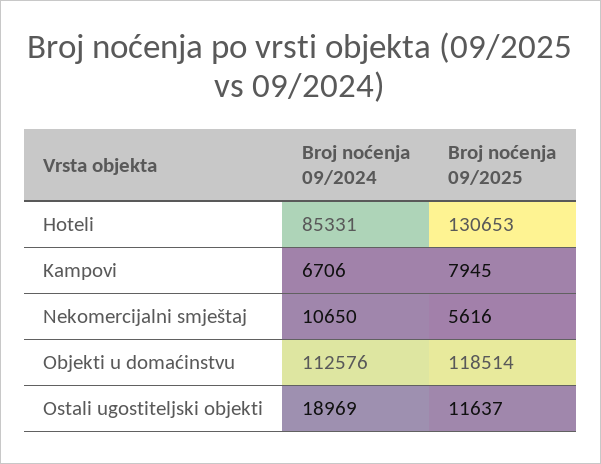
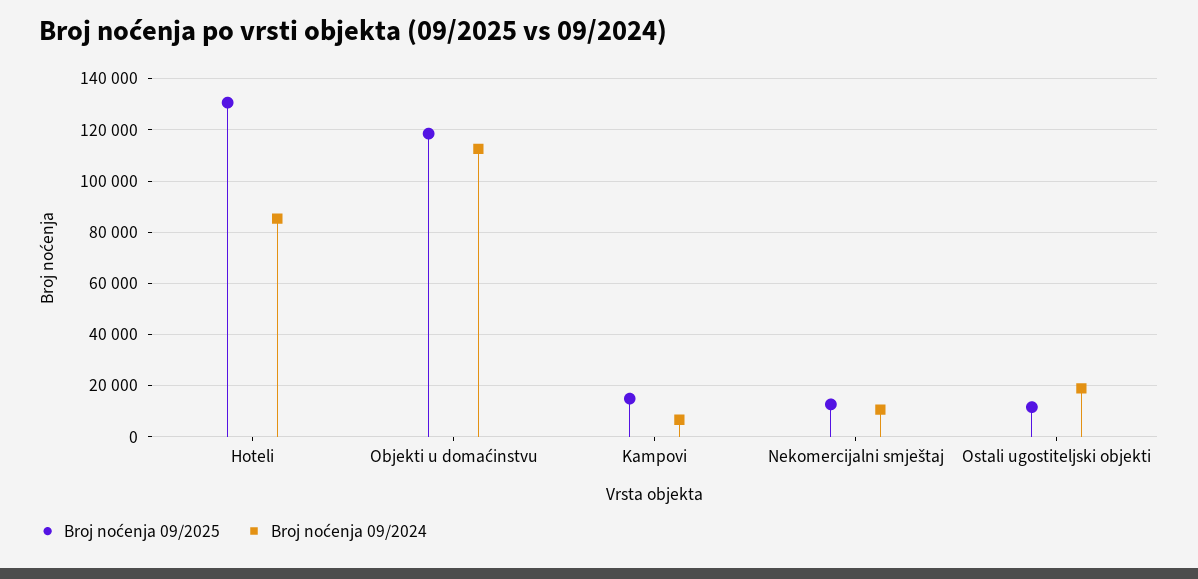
  {
    "Broj noćenja 09/2024": {
      "Hoteli": 85331,
      "Kampovi": 6706,
      "Nekomercijalni smještaj": 10650,
      "Objekti u domaćinstvu": 112576,
      "Ostali ugostiteljski objekti": 18969
    },
    "Broj noćenja 09/2025": {
      "Hoteli": 130653,
-     "Kampovi": 7945,
+     "Kampovi": 15000,
-     "Nekomercijalni smještaj": 5616,
+     "Nekomercijalni smještaj": 12500,
      "Objekti u domaćinstvu": 118514,
      "Ostali ugostiteljski objekti": 11637
    }
  }

